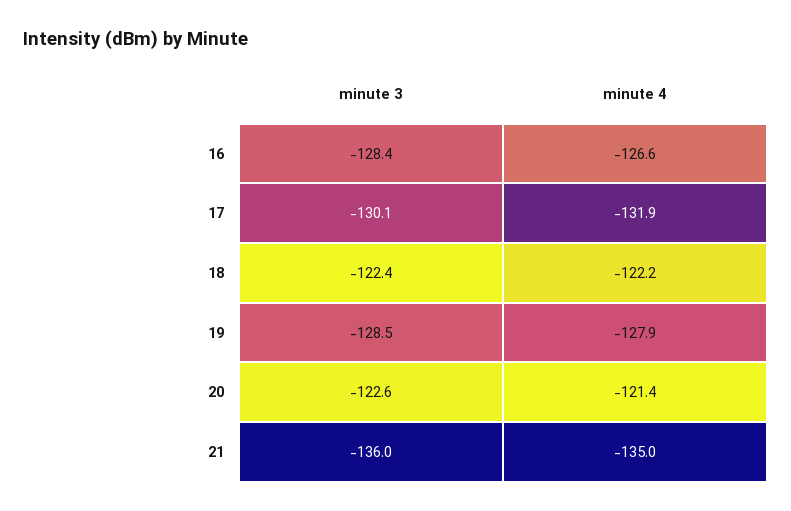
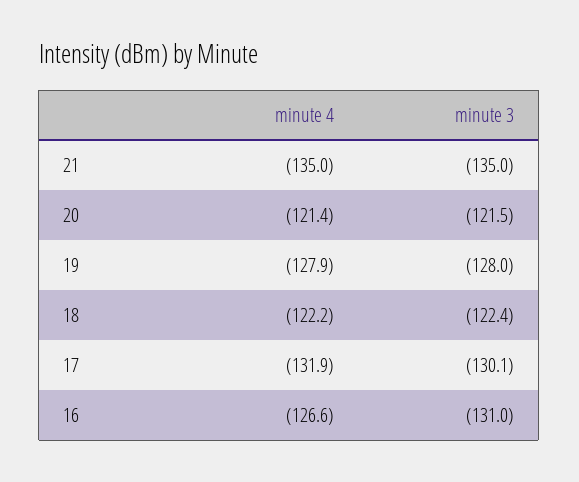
  {
    "minute 3": {
-     "16": -128.4,
+     "16": -131,
      "17": -130.1,
      "18": -122.4,
-     "19": -128.5,
+     "19": -128,
-     "20": -122.6,
+     "20": -121.5,
-     "21": -136
+     "21": -135
    },
    "minute 4": {
      "16": -126.6,
      "17": -131.9,
      "18": -122.2,
      "19": -127.9,
      "20": -121.4,
      "21": -135
    }
  }

